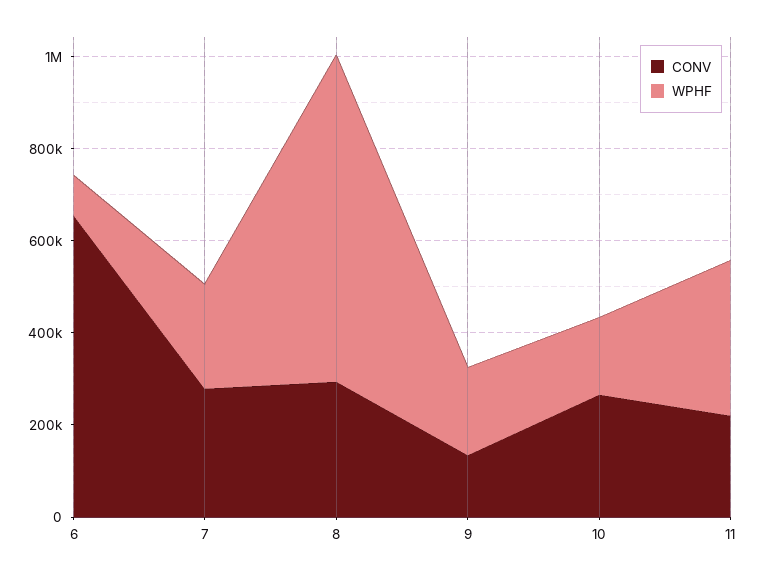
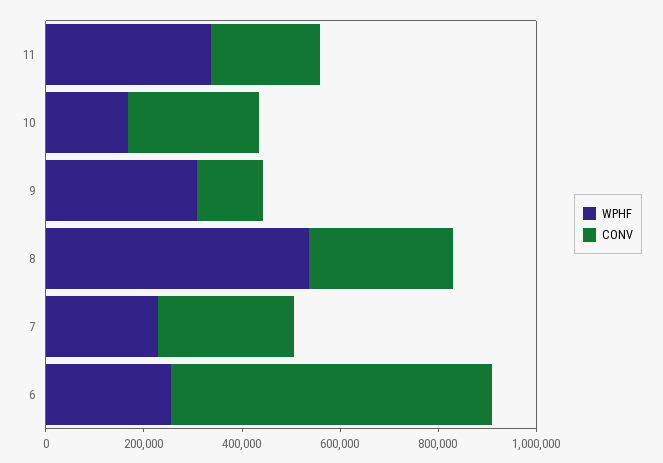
  {
    "CONV": {
      "6": 650000,
      "7": 300000,
      "8": 300000,
      "9": 150000,
      "10": 250000,
      "11": 200000
    },
    "WPHF": {
-     "6": 100000,
+     "6": 250000,
      "7": 250000,
-     "8": 700000,
+     "8": 550000,
-     "9": 200000,
+     "9": 300000,
      "10": 150000,
      "11": 350000
    }
  }

